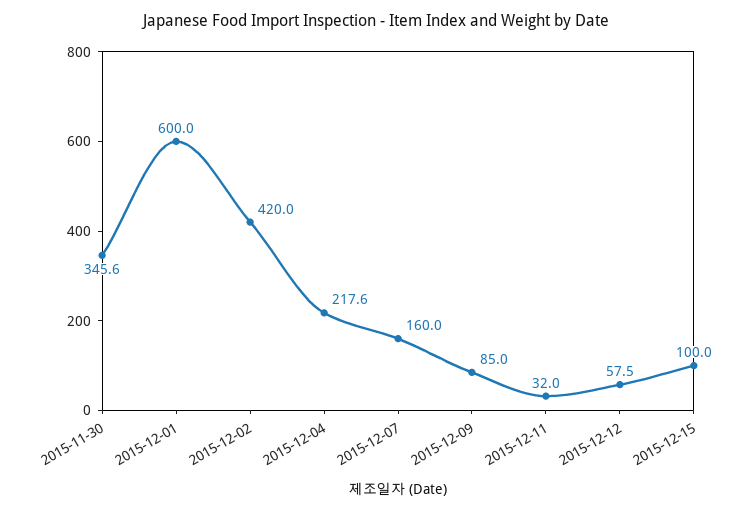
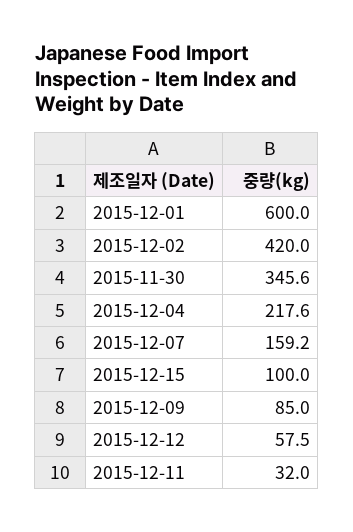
  {
    "2015-11-30": 345.6,
    "2015-12-01": 600,
    "2015-12-02": 420,
    "2015-12-04": 217.6,
-   "2015-12-07": 160,
+   "2015-12-07": 159.2,
    "2015-12-09": 85,
    "2015-12-11": 32,
    "2015-12-12": 57.5,
    "2015-12-15": 100
  }

